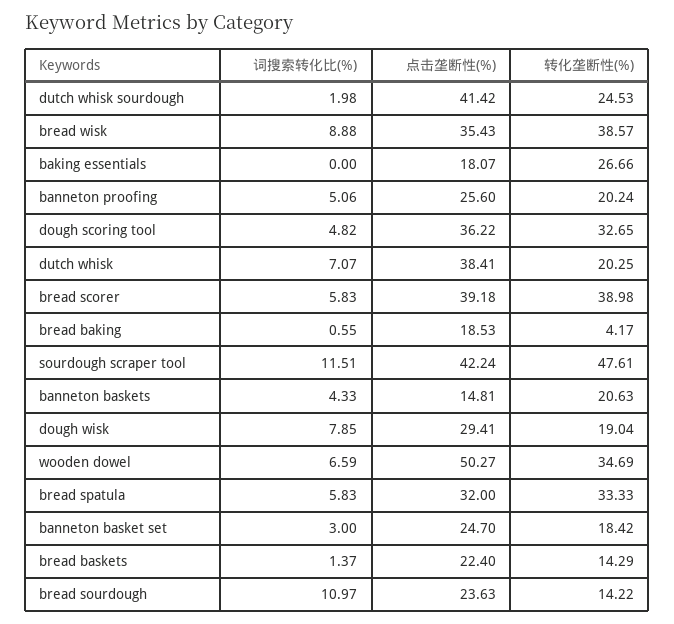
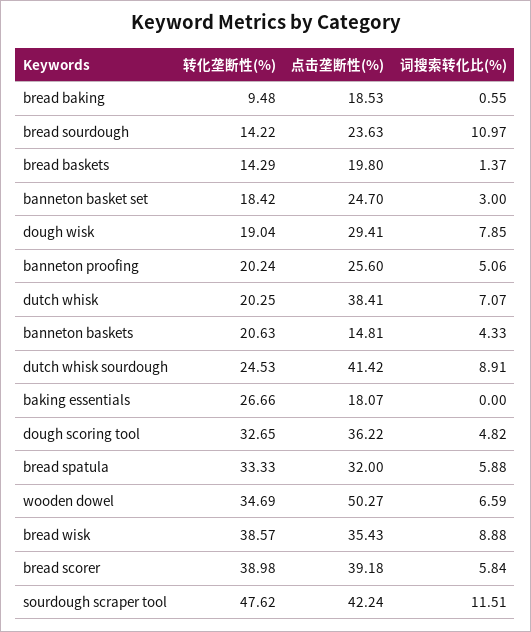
  {
    "词搜索转化比(%)": {
-     "dutch whisk sourdough": 1.98,
+     "dutch whisk sourdough": 8.91,
      "bread wisk": 8.88,
      "baking essentials": 0,
      "banneton proofing": 5.06,
      "dough scoring tool": 4.82,
      "dutch whisk": 7.07,
-     "bread scorer": 5.83,
+     "bread scorer": 5.84,
      "bread baking": 0.55,
      "sourdough scraper tool": 11.51,
      "banneton baskets": 4.33,
      "dough wisk": 7.85,
      "wooden dowel": 6.59,
-     "bread spatula": 5.83,
+     "bread spatula": 5.88,
      "banneton basket set": 3,
      "bread baskets": 1.37,
      "bread sourdough": 10.97
    },
    "点击垄断性(%)": {
      "dutch whisk sourdough": 41.42,
      "bread wisk": 35.43,
      "baking essentials": 18.07,
      "banneton proofing": 25.6,
      "dough scoring tool": 36.22,
      "dutch whisk": 38.41,
      "bread scorer": 39.18,
      "bread baking": 18.53,
      "sourdough scraper tool": 42.24,
      "banneton baskets": 14.81,
      "dough wisk": 29.41,
      "wooden dowel": 50.27,
      "bread spatula": 32,
      "banneton basket set": 24.7,
-     "bread baskets": 22.4,
+     "bread baskets": 19.8,
      "bread sourdough": 23.63
    },
    "转化垄断性(%)": {
      "dutch whisk sourdough": 24.53,
      "bread wisk": 38.57,
      "baking essentials": 26.66,
      "banneton proofing": 20.24,
      "dough scoring tool": 32.65,
      "dutch whisk": 20.25,
      "bread scorer": 38.98,
-     "bread baking": 4.17,
+     "bread baking": 9.48,
-     "sourdough scraper tool": 47.61,
+     "sourdough scraper tool": 47.62,
      "banneton baskets": 20.63,
      "dough wisk": 19.04,
      "wooden dowel": 34.69,
      "bread spatula": 33.33,
      "banneton basket set": 18.42,
      "bread baskets": 14.29,
      "bread sourdough": 14.22
    }
  }

